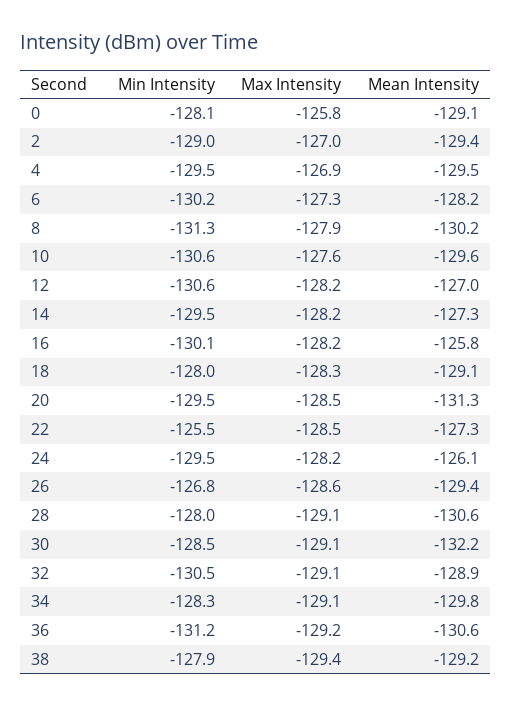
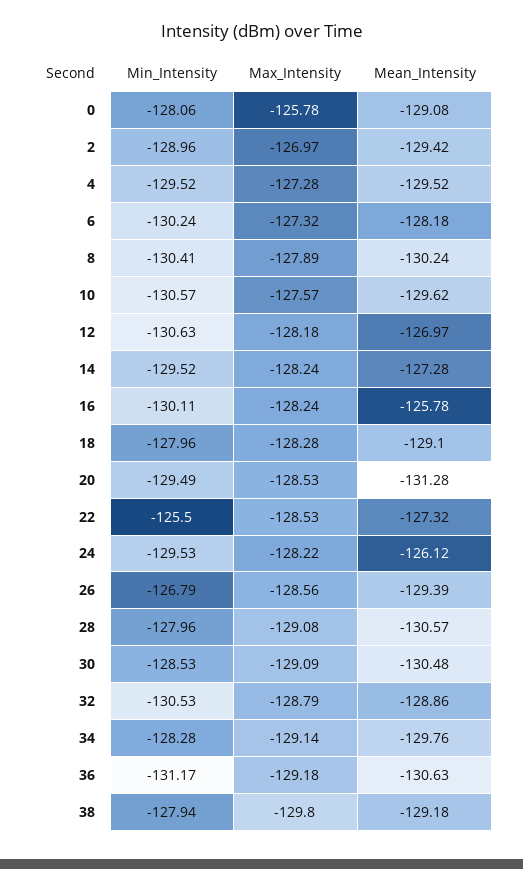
  {
    "Min Intensity": {
      "0": -128.06,
      "2": -128.96,
      "4": -129.52,
      "6": -130.24,
-     "8": -131.3,
+     "8": -130.41,
      "10": -130.57,
      "12": -130.63,
      "14": -129.52,
      "16": -130.11,
      "18": -127.96,
      "20": -129.49,
      "22": -125.5,
      "24": -129.53,
      "26": -126.79,
      "28": -127.96,
      "30": -128.53,
      "32": -130.53,
      "34": -128.28,
      "36": -131.17,
      "38": -127.94
    },
    "Max Intensity": {
      "0": -125.78,
      "2": -126.97,
-     "4": -126.9,
+     "4": -127.28,
      "6": -127.32,
      "8": -127.89,
      "10": -127.57,
      "12": -128.18,
      "14": -128.24,
      "16": -128.24,
      "18": -128.28,
      "20": -128.53,
      "22": -128.53,
      "24": -128.22,
      "26": -128.56,
      "28": -129.08,
      "30": -129.09,
-     "32": -129.1,
+     "32": -128.79,
      "34": -129.14,
      "36": -129.18,
-     "38": -129.4
+     "38": -129.8
    },
    "Mean Intensity": {
      "0": -129.08,
      "2": -129.42,
      "4": -129.52,
      "6": -128.18,
      "8": -130.24,
      "10": -129.62,
      "12": -126.97,
      "14": -127.28,
      "16": -125.78,
      "18": -129.1,
      "20": -131.28,
      "22": -127.32,
      "24": -126.12,
      "26": -129.39,
      "28": -130.57,
-     "30": -132.2,
+     "30": -130.48,
      "32": -128.86,
      "34": -129.76,
      "36": -130.63,
      "38": -129.18
    }
  }

